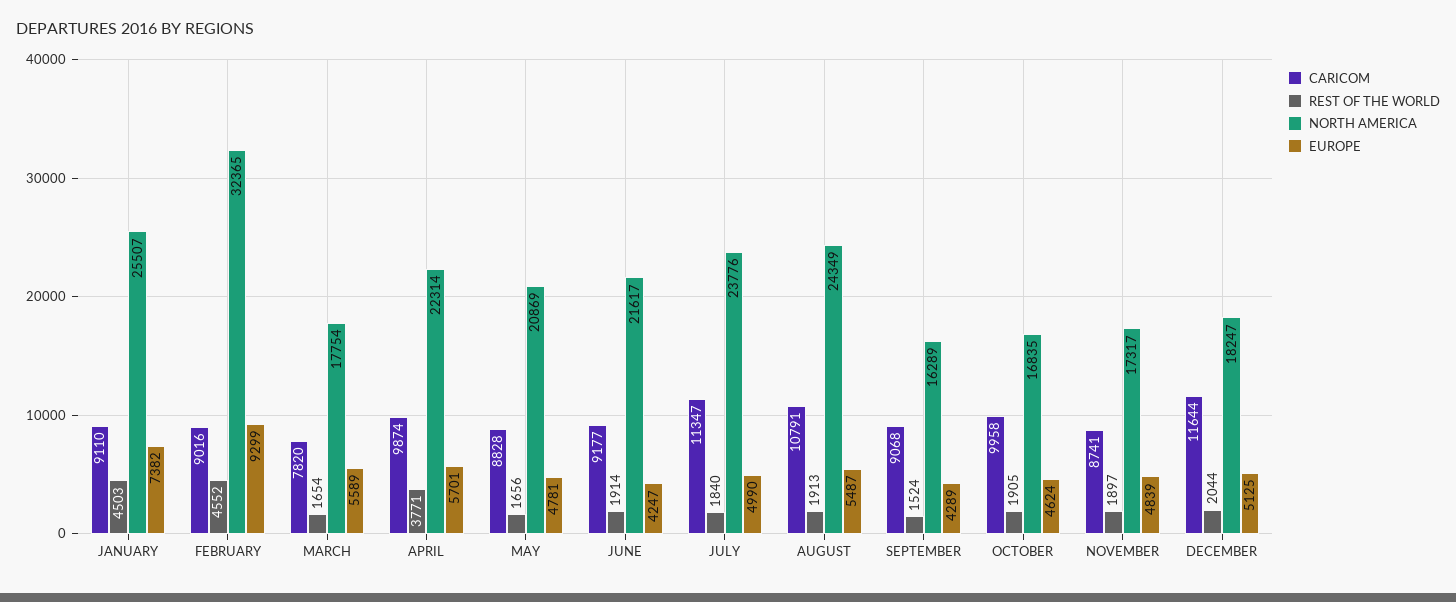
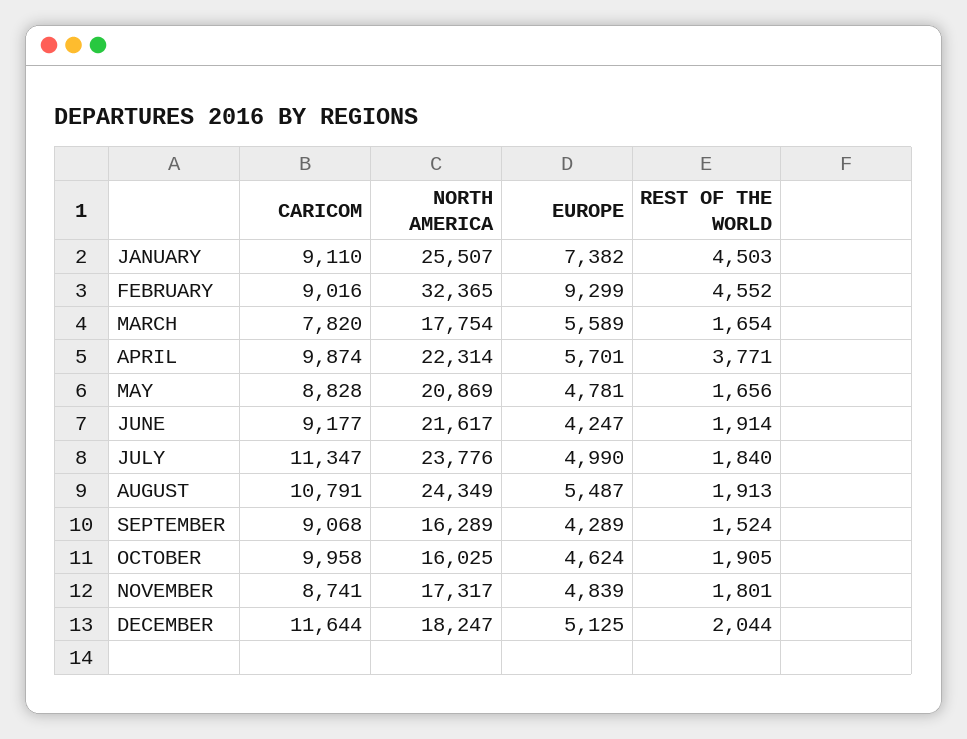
  {
    "CARICOM": {
      "JANUARY": 9110,
      "FEBRUARY": 9016,
      "MARCH": 7820,
      "APRIL": 9874,
      "MAY": 8828,
      "JUNE": 9177,
      "JULY": 11347,
      "AUGUST": 10791,
      "SEPTEMBER": 9068,
      "OCTOBER": 9958,
      "NOVEMBER": 8741,
      "DECEMBER": 11644
    },
    "REST OF THE WORLD": {
      "JANUARY": 4503,
      "FEBRUARY": 4552,
      "MARCH": 1654,
      "APRIL": 3771,
      "MAY": 1656,
      "JUNE": 1914,
      "JULY": 1840,
      "AUGUST": 1913,
      "SEPTEMBER": 1524,
      "OCTOBER": 1905,
-     "NOVEMBER": 1897,
+     "NOVEMBER": 1801,
      "DECEMBER": 2044
    },
    "NORTH AMERICA": {
      "JANUARY": 25507,
      "FEBRUARY": 32365,
      "MARCH": 17754,
      "APRIL": 22314,
      "MAY": 20869,
      "JUNE": 21617,
      "JULY": 23776,
      "AUGUST": 24349,
      "SEPTEMBER": 16289,
-     "OCTOBER": 16835,
+     "OCTOBER": 16025,
      "NOVEMBER": 17317,
      "DECEMBER": 18247
    },
    "EUROPE": {
      "JANUARY": 7382,
      "FEBRUARY": 9299,
      "MARCH": 5589,
      "APRIL": 5701,
      "MAY": 4781,
      "JUNE": 4247,
      "JULY": 4990,
      "AUGUST": 5487,
      "SEPTEMBER": 4289,
      "OCTOBER": 4624,
      "NOVEMBER": 4839,
      "DECEMBER": 5125
    }
  }

